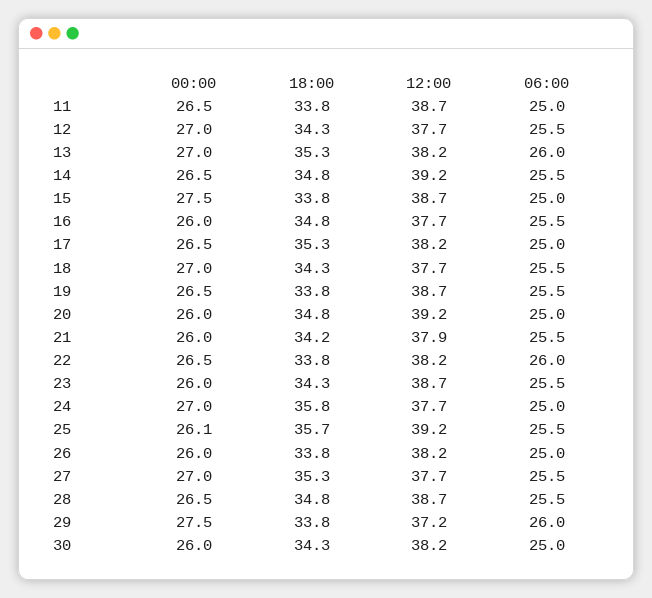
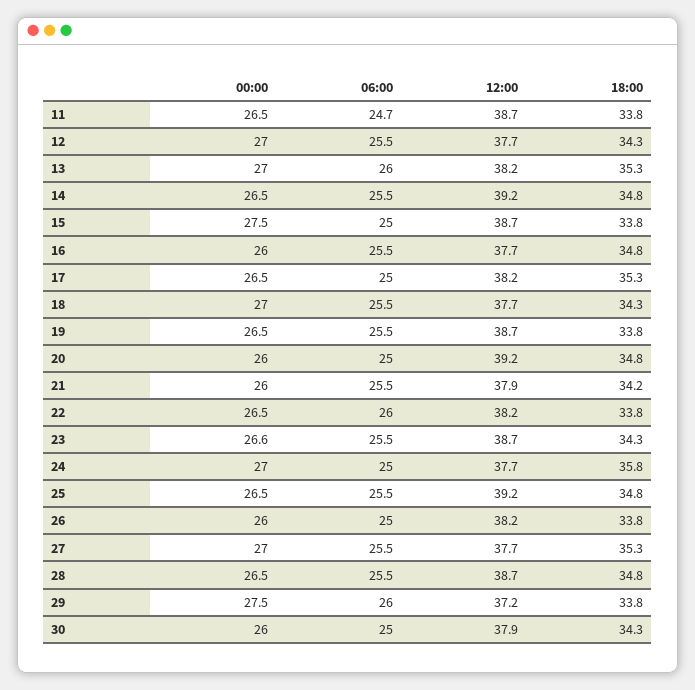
  {
    "00:00": {
      "11": 26.5,
      "12": 27,
      "13": 27,
      "14": 26.5,
      "15": 27.5,
      "16": 26,
      "17": 26.5,
      "18": 27,
      "19": 26.5,
      "20": 26,
      "21": 26,
      "22": 26.5,
-     "23": 26,
+     "23": 26.6,
      "24": 27,
-     "25": 26.1,
+     "25": 26.5,
      "26": 26,
      "27": 27,
      "28": 26.5,
      "29": 27.5,
      "30": 26
    },
    "18:00": {
      "11": 33.8,
      "12": 34.3,
      "13": 35.3,
      "14": 34.8,
      "15": 33.8,
      "16": 34.8,
      "17": 35.3,
      "18": 34.3,
      "19": 33.8,
      "20": 34.8,
      "21": 34.2,
      "22": 33.8,
      "23": 34.3,
      "24": 35.8,
-     "25": 35.7,
+     "25": 34.8,
      "26": 33.8,
      "27": 35.3,
      "28": 34.8,
      "29": 33.8,
      "30": 34.3
    },
    "12:00": {
      "11": 38.7,
      "12": 37.7,
      "13": 38.2,
      "14": 39.2,
      "15": 38.7,
      "16": 37.7,
      "17": 38.2,
      "18": 37.7,
      "19": 38.7,
      "20": 39.2,
      "21": 37.9,
      "22": 38.2,
      "23": 38.7,
      "24": 37.7,
      "25": 39.2,
      "26": 38.2,
      "27": 37.7,
      "28": 38.7,
      "29": 37.2,
-     "30": 38.2
+     "30": 37.9
    },
    "06:00": {
-     "11": 25,
+     "11": 24.7,
      "12": 25.5,
      "13": 26,
      "14": 25.5,
      "15": 25,
      "16": 25.5,
      "17": 25,
      "18": 25.5,
      "19": 25.5,
      "20": 25,
      "21": 25.5,
      "22": 26,
      "23": 25.5,
      "24": 25,
      "25": 25.5,
      "26": 25,
      "27": 25.5,
      "28": 25.5,
      "29": 26,
      "30": 25
    }
  }

